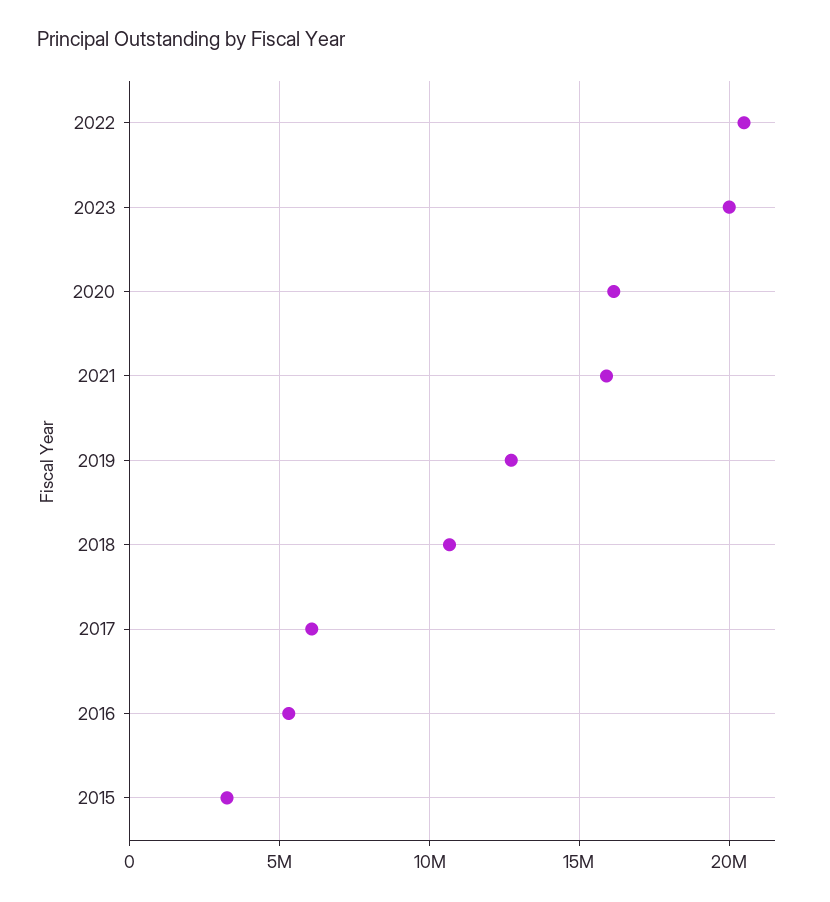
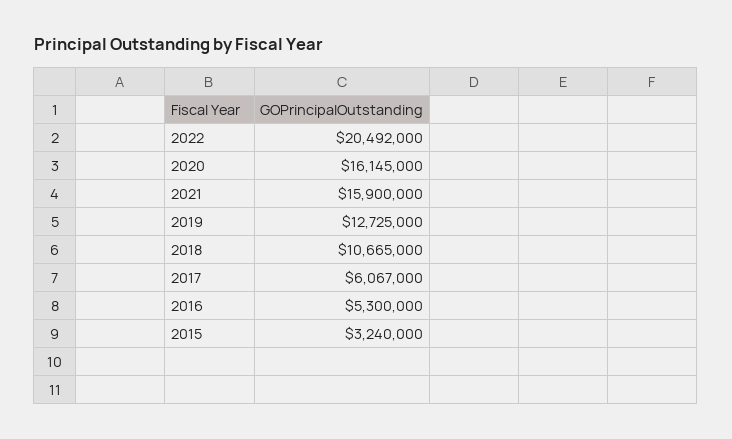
  {
    "2022": 20492000,
-   "2023": 20000000,
    "2020": 16145000,
    "2021": 15900000,
    "2019": 12725000,
    "2018": 10665000,
    "2017": 6067000,
    "2016": 5300000,
    "2015": 3240000
  }

